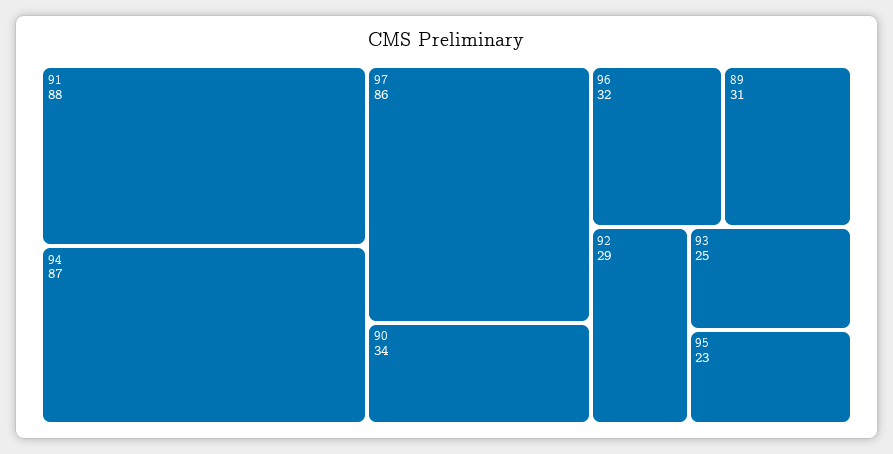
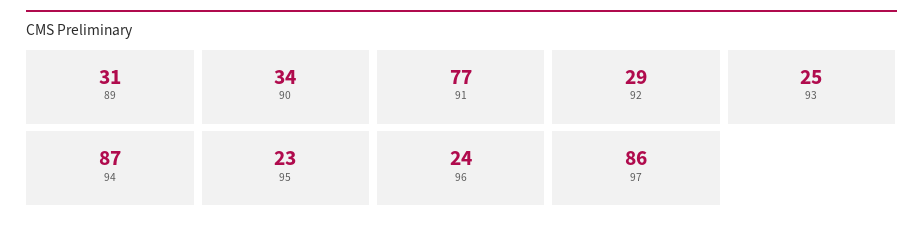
  {
-   "91": 88,
+   "91": 77,
    "94": 87,
    "97": 86,
    "90": 34,
-   "96": 32,
+   "96": 24,
    "89": 31,
    "92": 29,
    "93": 25,
    "95": 23
  }

